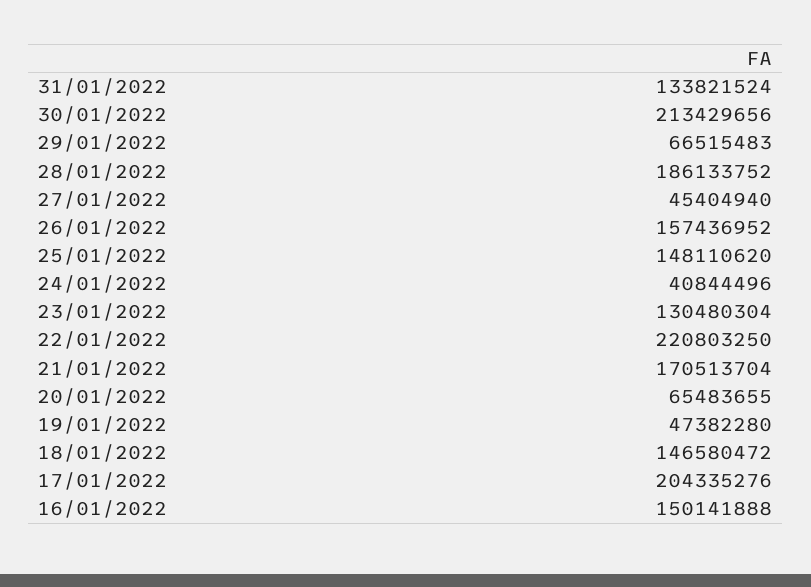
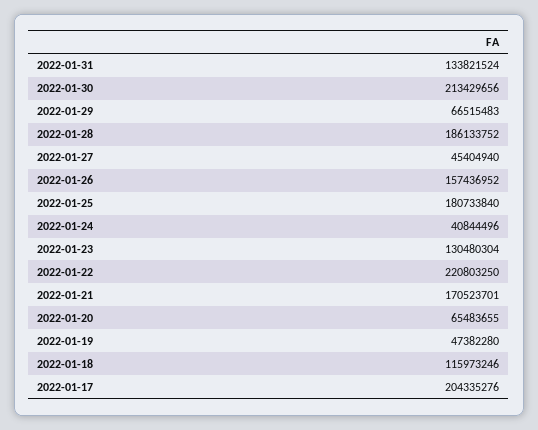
  {
    "31/01/2022": 133821524,
    "30/01/2022": 213429656,
    "29/01/2022": 66515483,
    "28/01/2022": 186133752,
    "27/01/2022": 45404940,
    "26/01/2022": 157436952,
-   "25/01/2022": 148110620,
+   "25/01/2022": 180733840,
    "24/01/2022": 40844496,
    "23/01/2022": 130480304,
    "22/01/2022": 220803250,
-   "21/01/2022": 170513704,
+   "21/01/2022": 170523701,
    "20/01/2022": 65483655,
    "19/01/2022": 47382280,
-   "18/01/2022": 146580472,
+   "18/01/2022": 115973246,
-   "17/01/2022": 204335276,
+   "17/01/2022": 204335276
-   "16/01/2022": 150141888
  }

